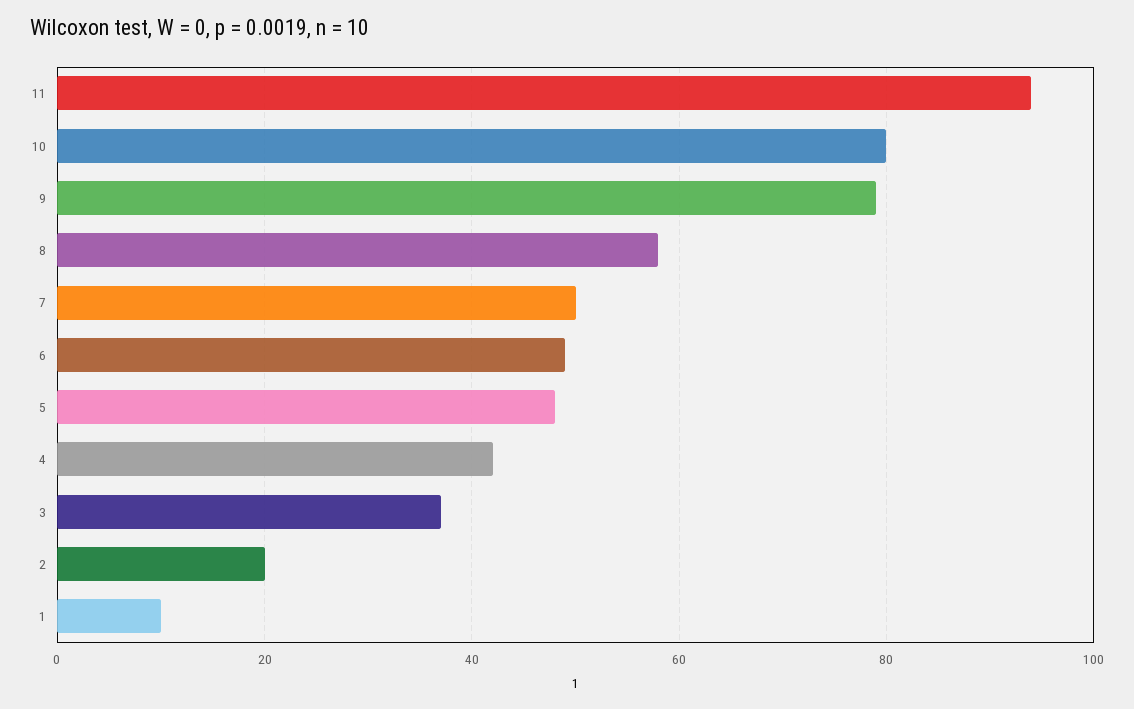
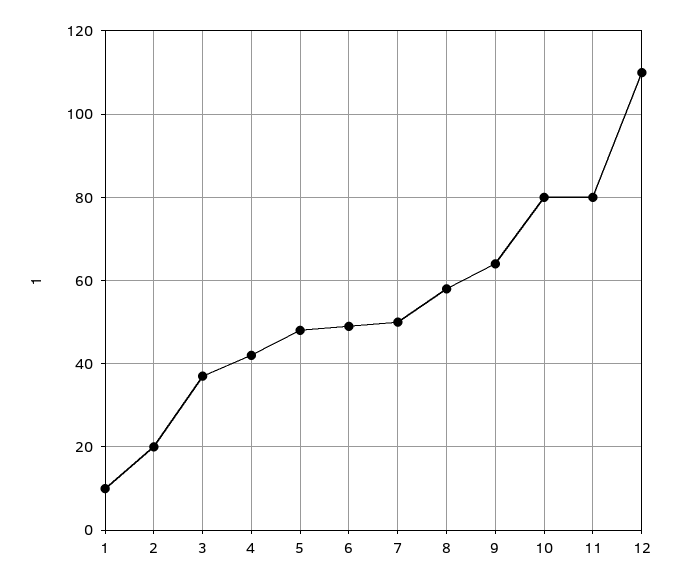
  {
-   "11": 95,
+   "11": 80,
    "10": 80,
-   "9": 80,
+   "9": 65,
    "8": 60,
    "7": 50,
    "6": 50,
    "5": 50,
    "4": 40,
    "3": 35,
    "2": 20,
-   "1": 10
+   "1": 10,
+   "12": 110
  }

